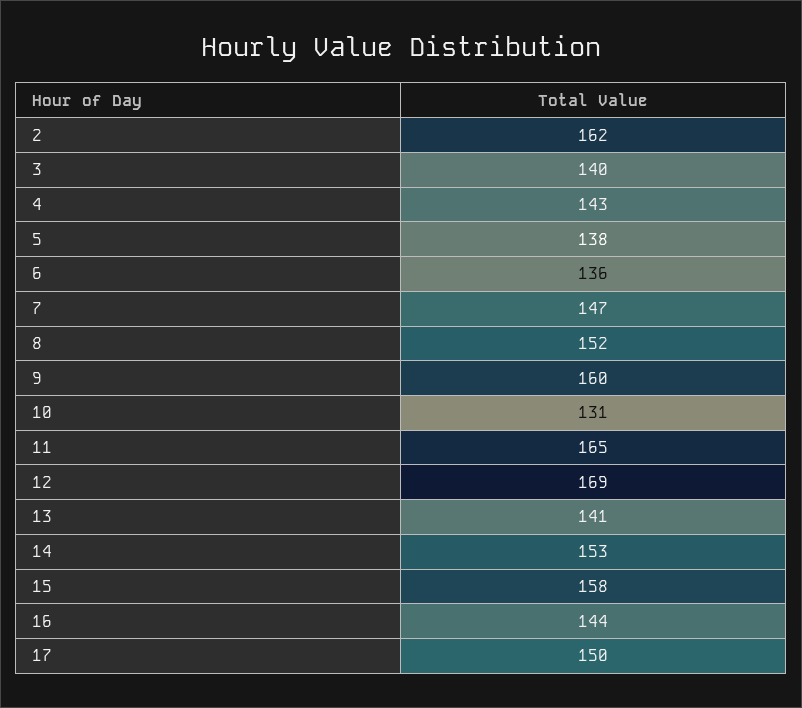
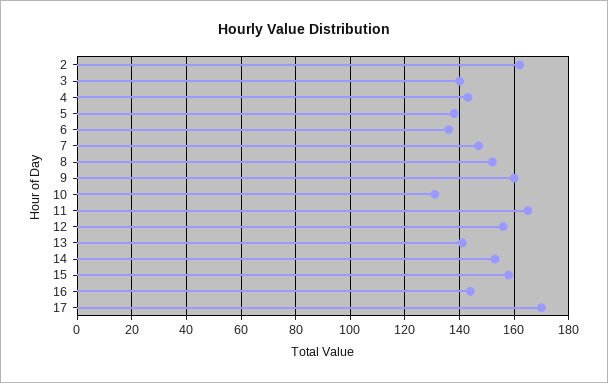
  {
    "2": 162,
    "3": 140,
    "4": 143,
    "5": 138,
    "6": 136,
    "7": 147,
    "8": 152,
    "9": 160,
    "10": 131,
    "11": 165,
-   "12": 169,
+   "12": 155,
    "13": 141,
    "14": 153,
    "15": 158,
    "16": 144,
-   "17": 150
+   "17": 170
  }

